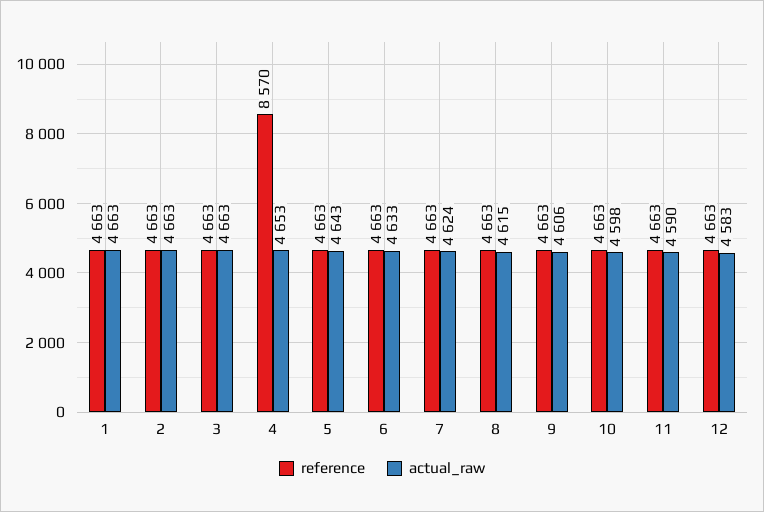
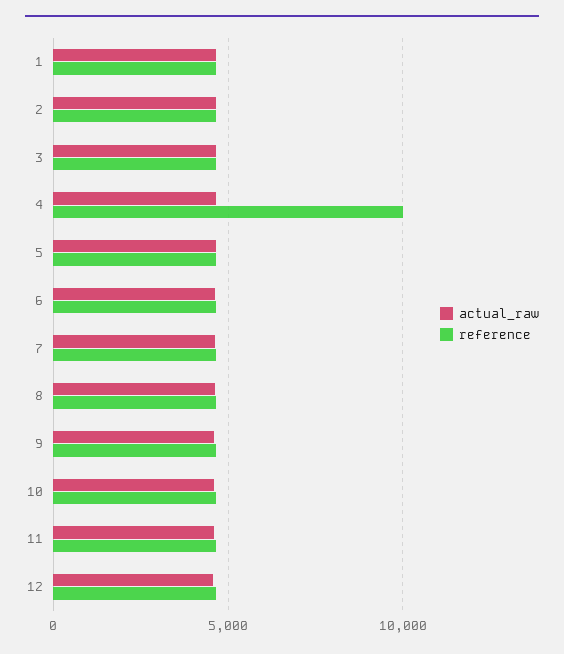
  {
    "reference": {
      "1": 4663,
      "2": 4663,
      "3": 4663,
-     "4": 8570,
+     "4": 10000,
      "5": 4663,
      "6": 4663,
      "7": 4663,
      "8": 4663,
      "9": 4663,
      "10": 4663,
      "11": 4663,
      "12": 4663
    },
    "actual_raw": {
      "1": 4663,
      "2": 4663,
      "3": 4663,
      "4": 4653,
      "5": 4643,
      "6": 4633,
      "7": 4624,
      "8": 4615,
      "9": 4606,
      "10": 4598,
      "11": 4590,
      "12": 4583
    }
  }

